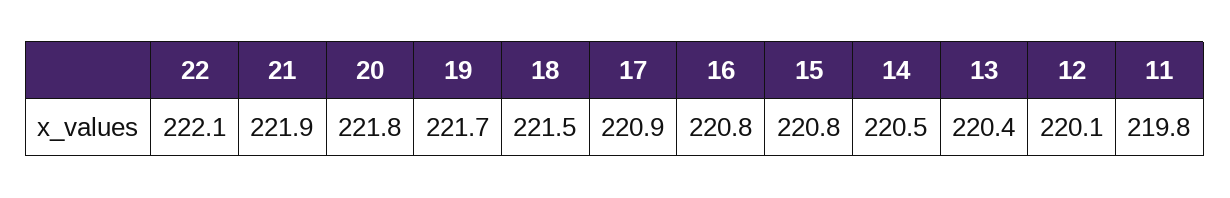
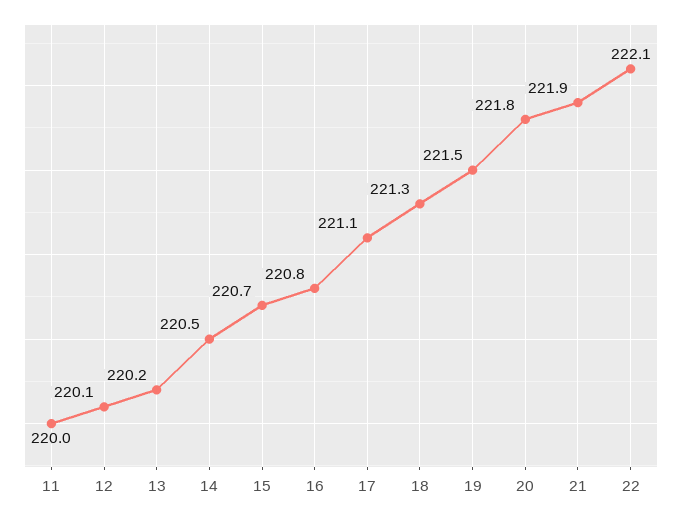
  {
    "22": 222.1,
    "21": 221.9,
    "20": 221.8,
-   "19": 221.7,
+   "19": 221.5,
-   "18": 221.5,
+   "18": 221.3,
-   "17": 220.9,
+   "17": 221.1,
    "16": 220.8,
-   "15": 220.8,
+   "15": 220.7,
    "14": 220.5,
-   "13": 220.4,
+   "13": 220.2,
    "12": 220.1,
-   "11": 219.8
+   "11": 220
  }

